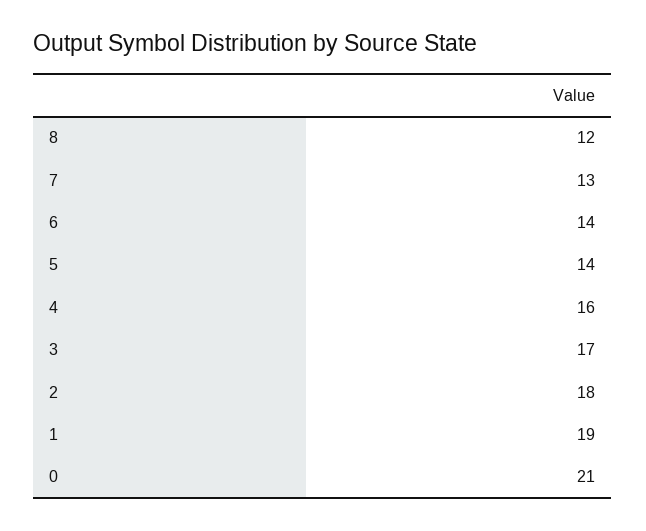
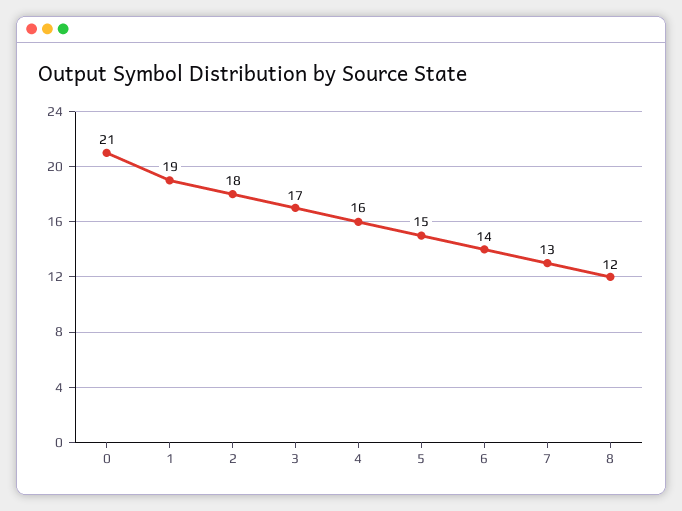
  {
    "8": 12,
    "7": 13,
    "6": 14,
-   "5": 14,
+   "5": 15,
    "4": 16,
    "3": 17,
    "2": 18,
    "1": 19,
    "0": 21
  }

